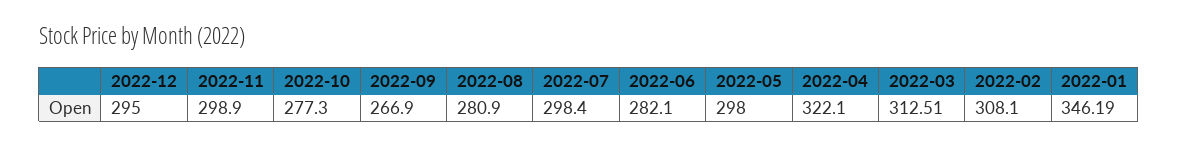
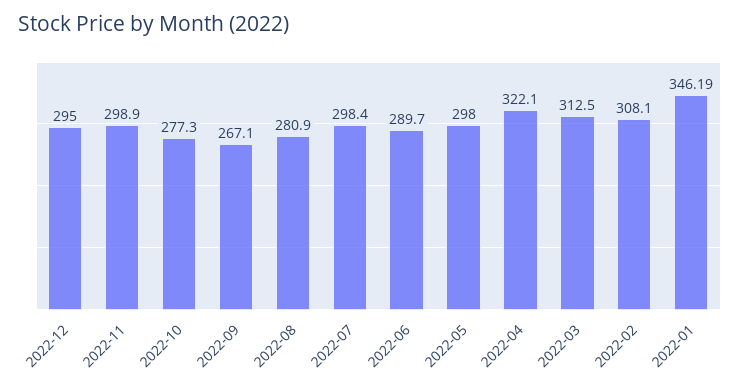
  {
    "2022-12": 295,
    "2022-11": 298.9,
    "2022-10": 277.3,
-   "2022-09": 266.9,
+   "2022-09": 267.1,
    "2022-08": 280.9,
    "2022-07": 298.4,
-   "2022-06": 282.1,
+   "2022-06": 289.7,
    "2022-05": 298,
    "2022-04": 322.1,
-   "2022-03": 312.51,
+   "2022-03": 312.5,
    "2022-02": 308.1,
    "2022-01": 346.19
  }

